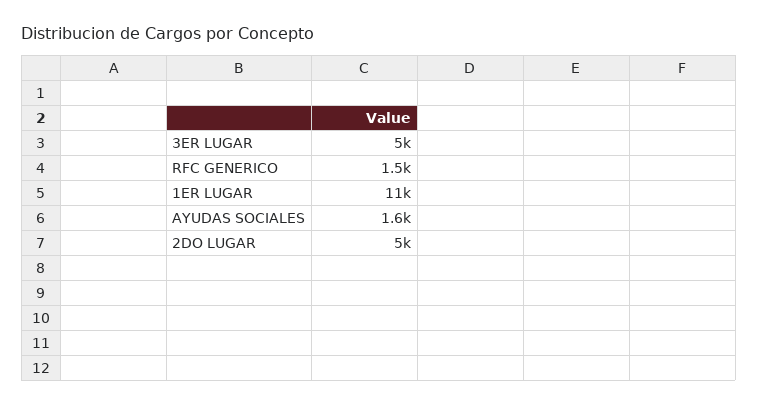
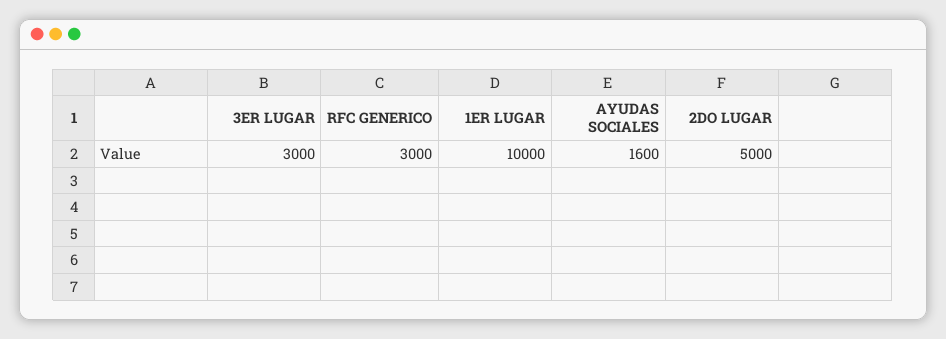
  {
-   "3ER LUGAR": 5000,
+   "3ER LUGAR": 3000,
-   "RFC GENERICO": 1500,
+   "RFC GENERICO": 3000,
-   "1ER LUGAR": 11000,
+   "1ER LUGAR": 10000,
    "AYUDAS SOCIALES": 1600,
    "2DO LUGAR": 5000
  }

